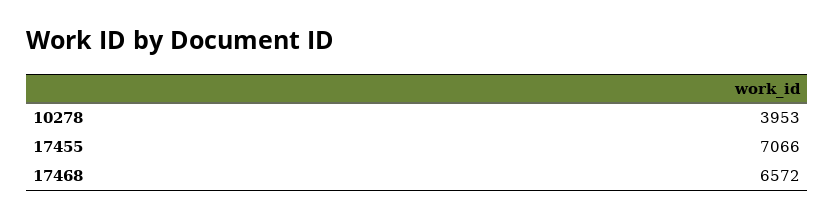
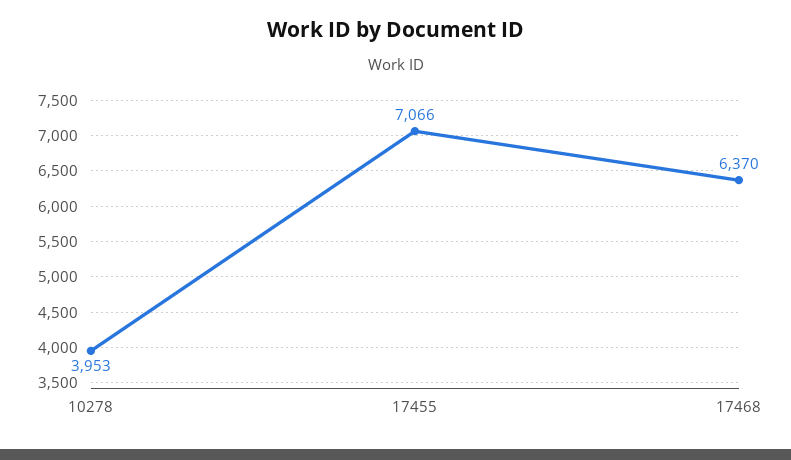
  {
    "10278": 3953,
    "17455": 7066,
-   "17468": 6572
+   "17468": 6370
  }

